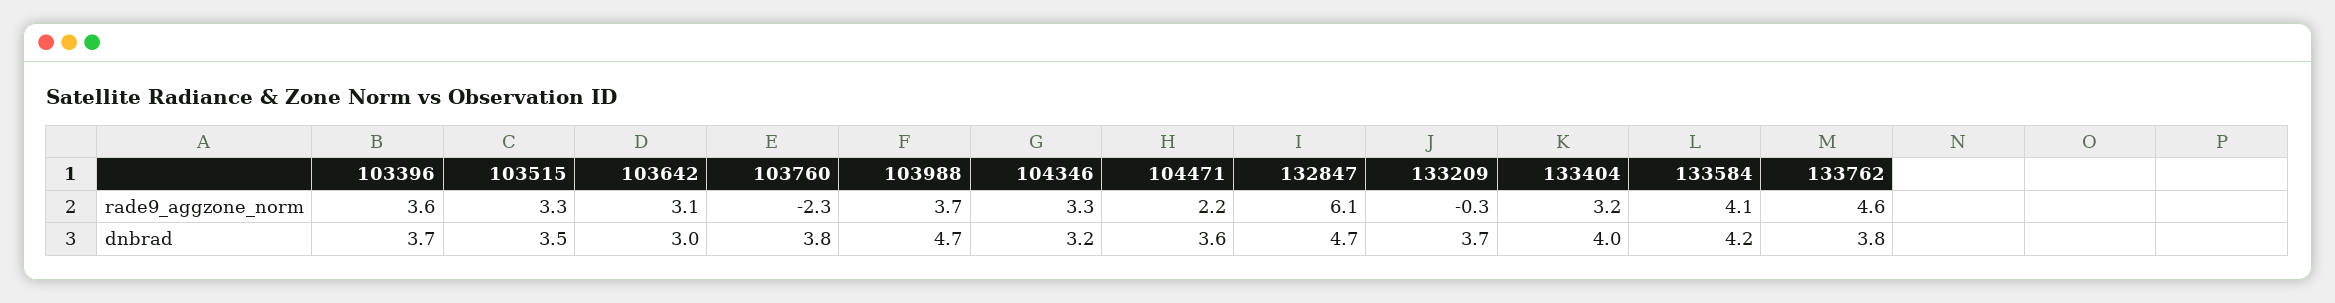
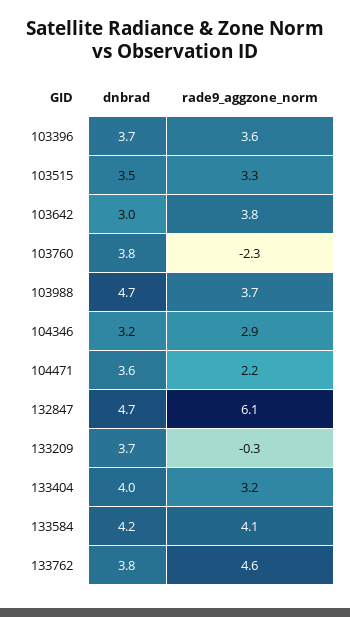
  {
    "103396": {
      "rade9_aggzone_norm": 3.6,
      "dnbrad": 3.7
    },
    "103515": {
      "rade9_aggzone_norm": 3.3,
      "dnbrad": 3.5
    },
    "103642": {
-     "rade9_aggzone_norm": 3.1,
+     "rade9_aggzone_norm": 3.8,
      "dnbrad": 3
    },
    "103760": {
      "rade9_aggzone_norm": -2.3,
      "dnbrad": 3.8
    },
    "103988": {
      "rade9_aggzone_norm": 3.7,
      "dnbrad": 4.7
    },
    "104346": {
-     "rade9_aggzone_norm": 3.3,
+     "rade9_aggzone_norm": 2.9,
      "dnbrad": 3.2
    },
    "104471": {
      "rade9_aggzone_norm": 2.2,
      "dnbrad": 3.6
    },
    "132847": {
      "rade9_aggzone_norm": 6.1,
      "dnbrad": 4.7
    },
    "133209": {
      "rade9_aggzone_norm": -0.3,
      "dnbrad": 3.7
    },
    "133404": {
      "rade9_aggzone_norm": 3.2,
      "dnbrad": 4
    },
    "133584": {
      "rade9_aggzone_norm": 4.1,
      "dnbrad": 4.2
    },
    "133762": {
      "rade9_aggzone_norm": 4.6,
      "dnbrad": 3.8
    }
  }

